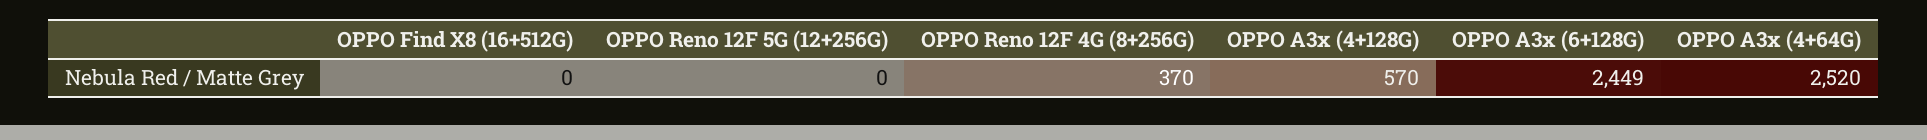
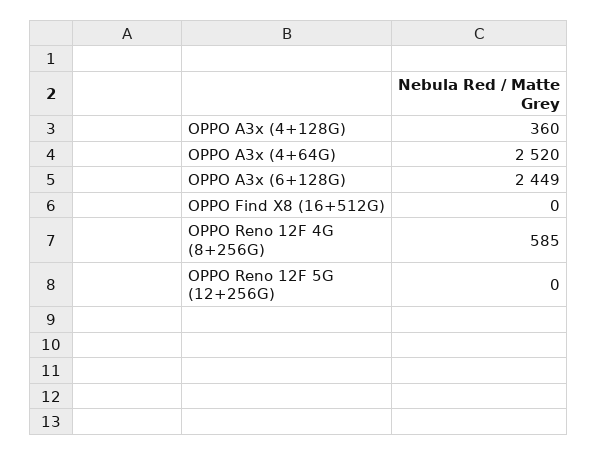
  {
    "OPPO Find X8 (16+512G)": 0,
    "OPPO Reno 12F 5G (12+256G)": 0,
-   "OPPO Reno 12F 4G (8+256G)": 370,
+   "OPPO Reno 12F 4G (8+256G)": 585,
-   "OPPO A3x (4+128G)": 570,
+   "OPPO A3x (4+128G)": 360,
    "OPPO A3x (6+128G)": 2449,
    "OPPO A3x (4+64G)": 2520
  }

